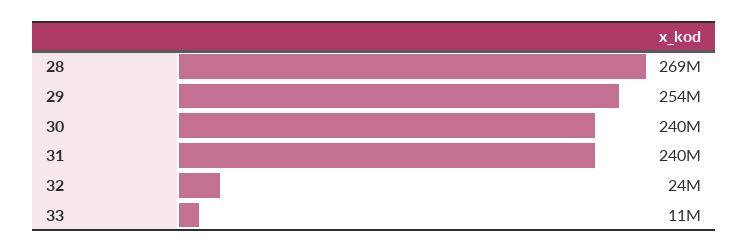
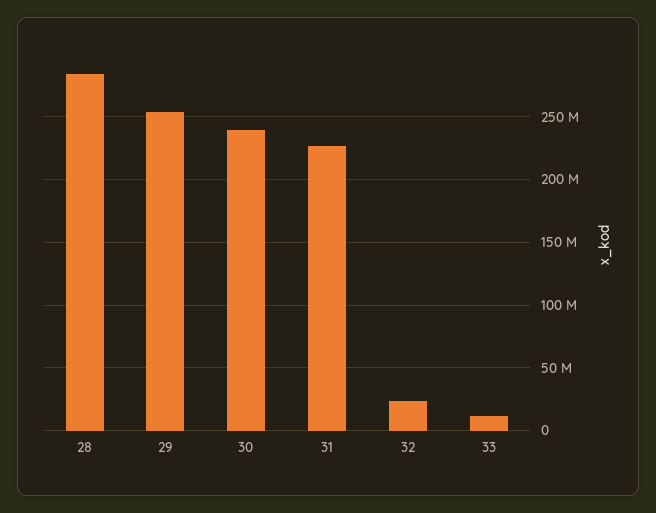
  {
-   "28": 269000000,
+   "28": 285000000,
    "29": 254000000,
    "30": 240000000,
-   "31": 240000000,
+   "31": 225000000,
    "32": 24000000,
    "33": 11000000
  }

